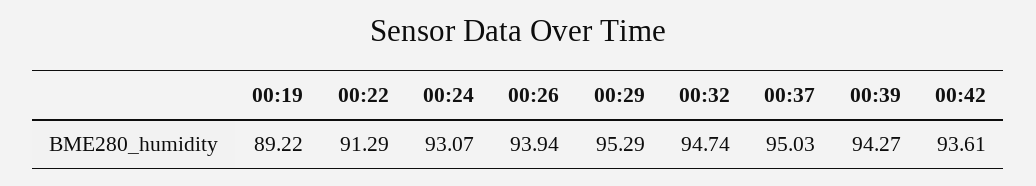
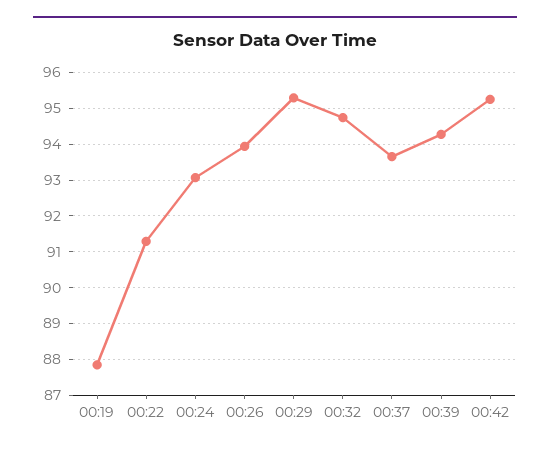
  {
-   "00:19": 89.22,
+   "00:19": 87.8,
    "00:22": 91.29,
    "00:24": 93.07,
    "00:26": 93.94,
    "00:29": 95.29,
    "00:32": 94.74,
-   "00:37": 95.03,
+   "00:37": 93.6,
    "00:39": 94.27,
-   "00:42": 93.61
+   "00:42": 95.2
  }

